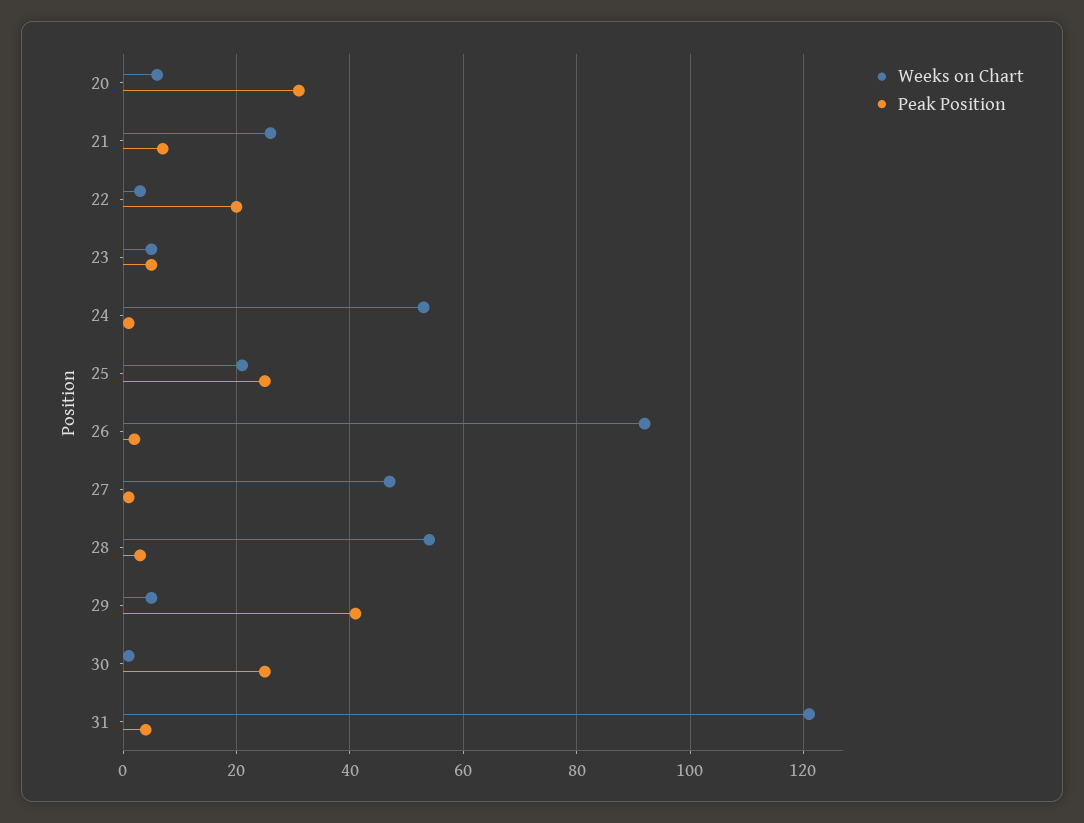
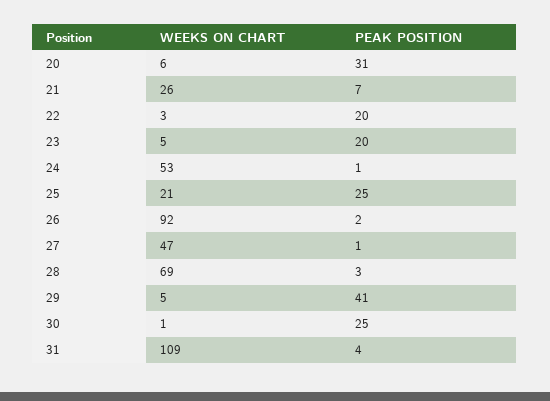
  {
    "Weeks on Chart": {
      "20": 6,
      "21": 26,
      "22": 3,
      "23": 5,
      "24": 53,
      "25": 21,
      "26": 92,
      "27": 47,
-     "28": 55,
+     "28": 69,
      "29": 5,
      "30": 1,
-     "31": 120
+     "31": 109
    },
    "Peak Position": {
      "20": 31,
      "21": 7,
      "22": 20,
-     "23": 5,
+     "23": 20,
      "24": 1,
      "25": 25,
      "26": 2,
      "27": 1,
      "28": 3,
      "29": 41,
      "30": 25,
      "31": 4
    }
  }

